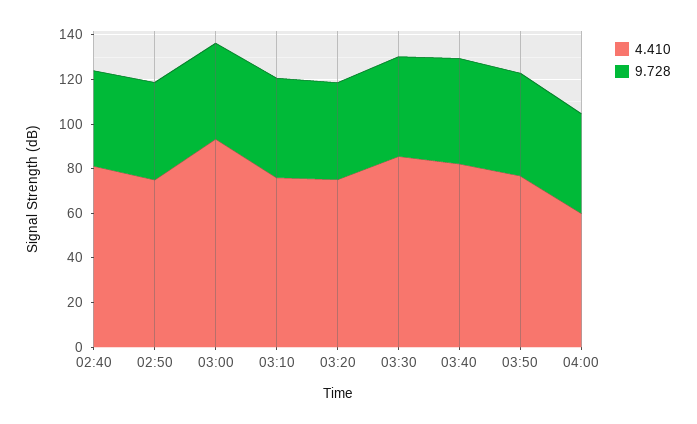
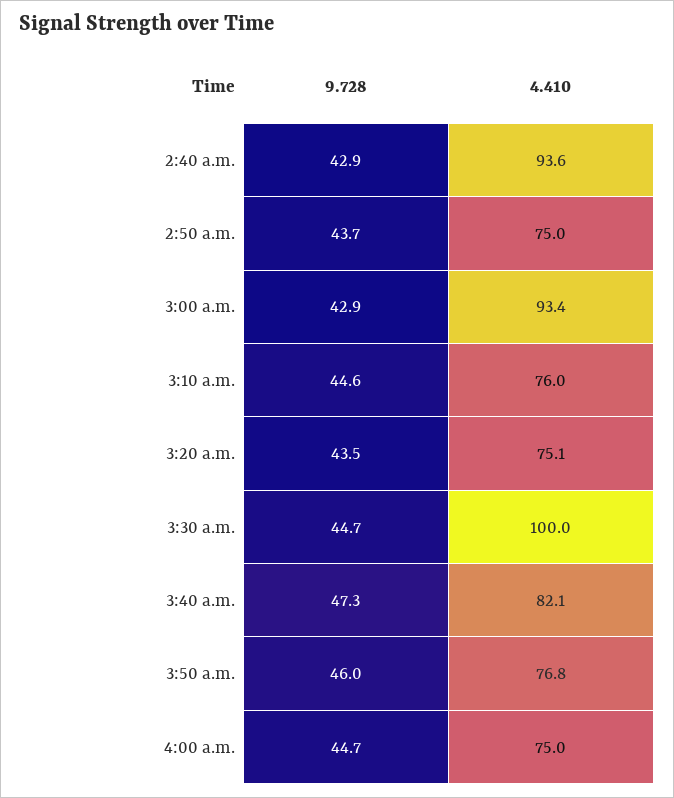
  {
    "4.410": {
-     "02:40": 80,
+     "02:40": 93.6,
      "02:50": 75,
      "03:00": 93.4,
      "03:10": 76,
      "03:20": 75.1,
-     "03:30": 85,
+     "03:30": 100,
      "03:40": 82.1,
      "03:50": 76.8,
-     "04:00": 60
+     "04:00": 75
    },
    "9.728": {
      "02:40": 42.9,
      "02:50": 43.7,
      "03:00": 42.9,
      "03:10": 44.6,
      "03:20": 43.5,
      "03:30": 44.7,
      "03:40": 47.3,
      "03:50": 46,
      "04:00": 44.7
    }
  }

